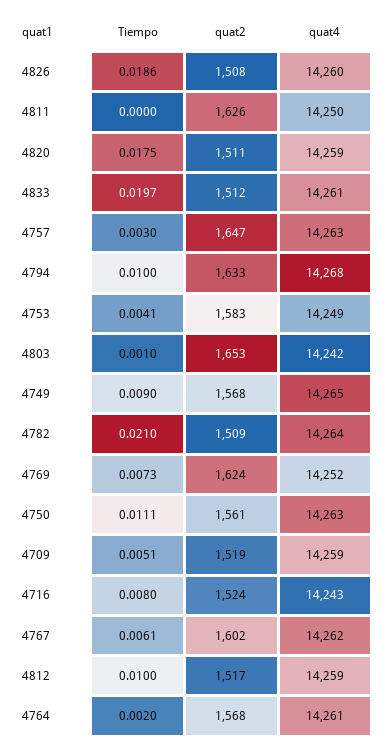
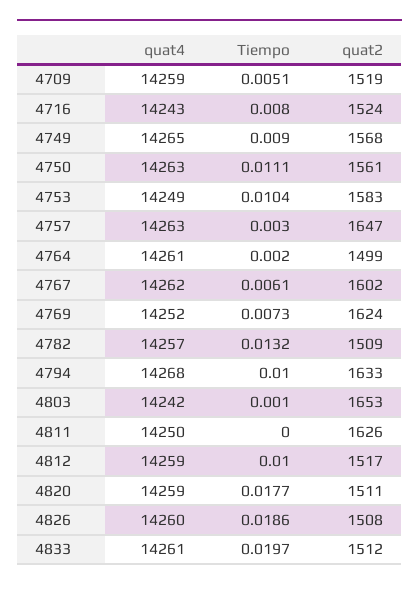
  {
    "Tiempo": {
      "4826": 0.0186,
      "4811": 0,
-     "4820": 0.0175,
+     "4820": 0.0177,
      "4833": 0.0197,
      "4757": 0.003,
      "4794": 0.01,
-     "4753": 0.0041,
+     "4753": 0.0104,
      "4803": 0.001,
      "4749": 0.009,
-     "4782": 0.021,
+     "4782": 0.0132,
      "4769": 0.0073,
      "4750": 0.0111,
      "4709": 0.0051,
      "4716": 0.008,
      "4767": 0.0061,
      "4812": 0.01,
      "4764": 0.002
    },
    "quat2": {
      "4826": 1508,
      "4811": 1626,
      "4820": 1511,
      "4833": 1512,
      "4757": 1647,
      "4794": 1633,
      "4753": 1583,
      "4803": 1653,
      "4749": 1568,
      "4782": 1509,
      "4769": 1624,
      "4750": 1561,
      "4709": 1519,
      "4716": 1524,
      "4767": 1602,
      "4812": 1517,
-     "4764": 1568
+     "4764": 1499
    },
    "quat4": {
      "4826": 14260,
      "4811": 14250,
      "4820": 14259,
      "4833": 14261,
      "4757": 14263,
      "4794": 14268,
      "4753": 14249,
      "4803": 14242,
      "4749": 14265,
-     "4782": 14264,
+     "4782": 14257,
      "4769": 14252,
      "4750": 14263,
      "4709": 14259,
      "4716": 14243,
      "4767": 14262,
      "4812": 14259,
      "4764": 14261
    }
  }

